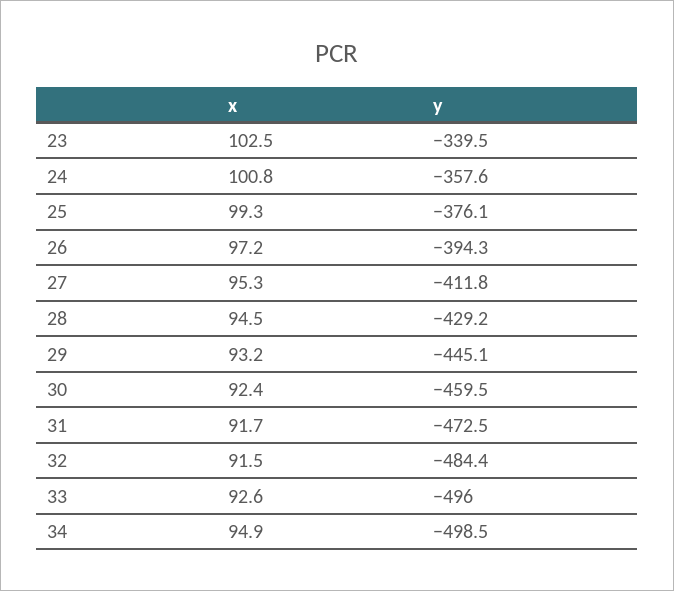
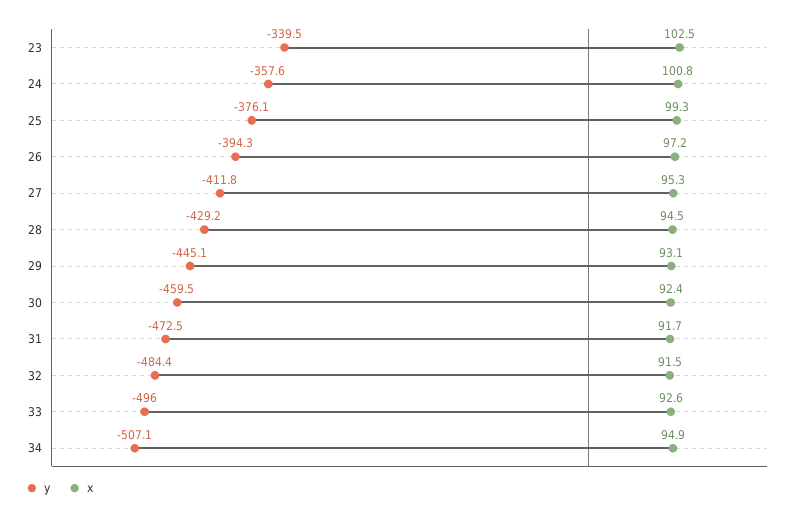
  {
    "x": {
      "23": 102.5,
      "24": 100.8,
      "25": 99.3,
      "26": 97.2,
      "27": 95.3,
      "28": 94.5,
-     "29": 93.2,
+     "29": 93.1,
      "30": 92.4,
      "31": 91.7,
      "32": 91.5,
      "33": 92.6,
      "34": 94.9
    },
    "y": {
      "23": -339.5,
      "24": -357.6,
      "25": -376.1,
      "26": -394.3,
      "27": -411.8,
      "28": -429.2,
      "29": -445.1,
      "30": -459.5,
      "31": -472.5,
      "32": -484.4,
      "33": -496,
-     "34": -498.5
+     "34": -507.1
    }
  }

